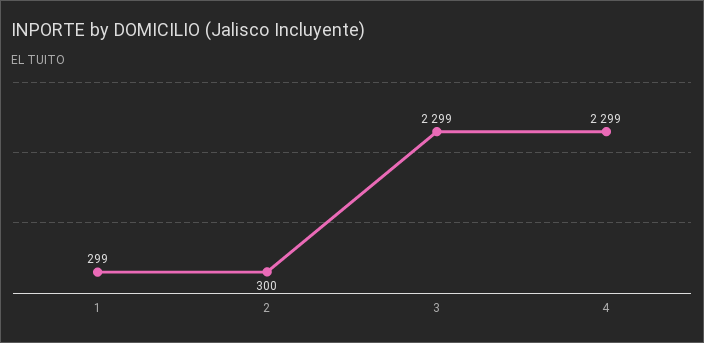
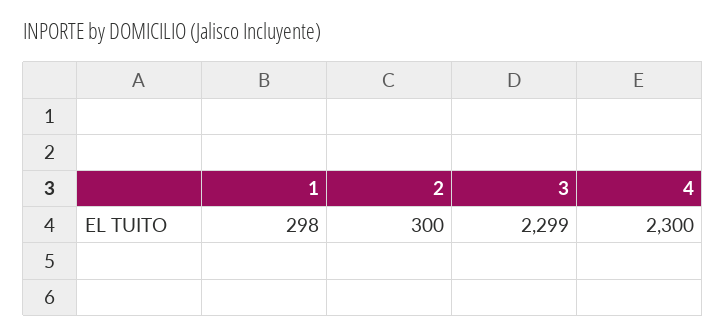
  {
-   "1": 299,
+   "1": 298,
    "2": 300,
    "3": 2299,
-   "4": 2299
+   "4": 2300
  }

